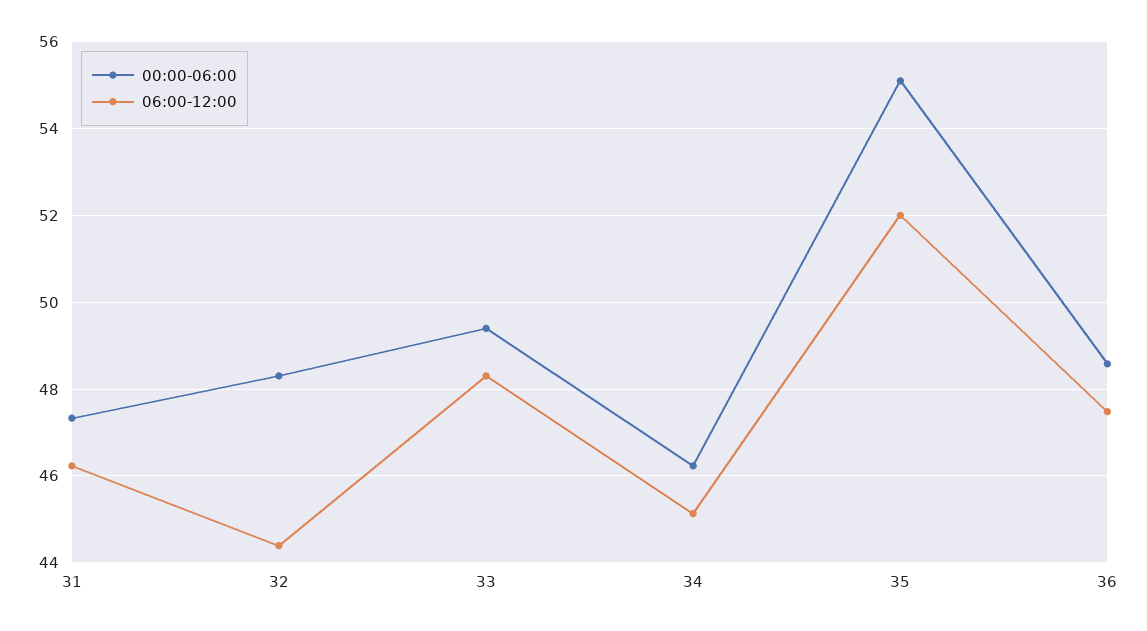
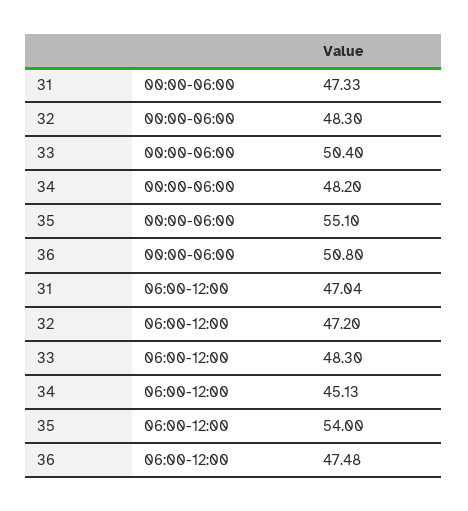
  {
    "00:00-06:00": {
      "31": 47.33,
      "32": 48.3,
-     "33": 49.4,
+     "33": 50.4,
-     "34": 46.2,
+     "34": 48.2,
      "35": 55.1,
-     "36": 48.6
+     "36": 50.8
    },
    "06:00-12:00": {
-     "31": 46.2,
+     "31": 47.04,
-     "32": 44.4,
+     "32": 47.2,
      "33": 48.3,
      "34": 45.13,
-     "35": 52,
+     "35": 54,
      "36": 47.48
    }
  }

